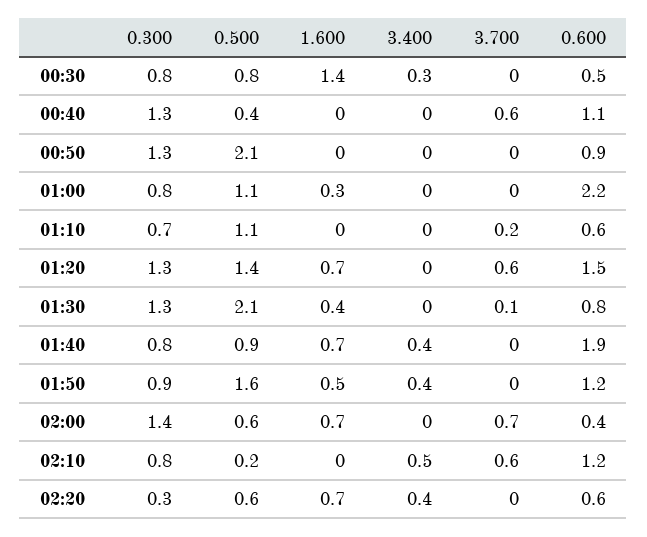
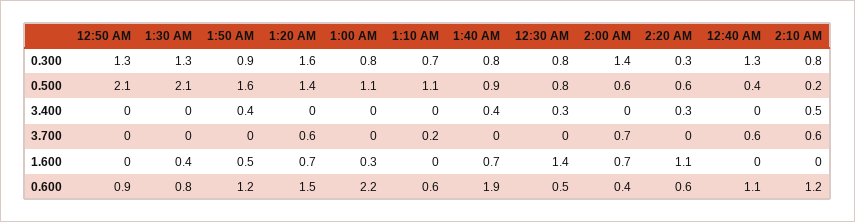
  {
    "0.300": {
      "00:30": 0.8,
      "00:40": 1.3,
      "00:50": 1.3,
      "01:00": 0.8,
      "01:10": 0.7,
-     "01:20": 1.3,
+     "01:20": 1.6,
      "01:30": 1.3,
      "01:40": 0.8,
      "01:50": 0.9,
      "02:00": 1.4,
      "02:10": 0.8,
      "02:20": 0.3
    },
    "0.500": {
      "00:30": 0.8,
      "00:40": 0.4,
      "00:50": 2.1,
      "01:00": 1.1,
      "01:10": 1.1,
      "01:20": 1.4,
      "01:30": 2.1,
      "01:40": 0.9,
      "01:50": 1.6,
      "02:00": 0.6,
      "02:10": 0.2,
      "02:20": 0.6
    },
    "1.600": {
      "00:30": 1.4,
      "00:40": 0,
      "00:50": 0,
      "01:00": 0.3,
      "01:10": 0,
      "01:20": 0.7,
      "01:30": 0.4,
      "01:40": 0.7,
      "01:50": 0.5,
      "02:00": 0.7,
      "02:10": 0,
-     "02:20": 0.7
+     "02:20": 1.1
    },
    "3.400": {
      "00:30": 0.3,
      "00:40": 0,
      "00:50": 0,
      "01:00": 0,
      "01:10": 0,
      "01:20": 0,
      "01:30": 0,
      "01:40": 0.4,
      "01:50": 0.4,
      "02:00": 0,
      "02:10": 0.5,
-     "02:20": 0.4
+     "02:20": 0.3
    },
    "3.700": {
      "00:30": 0,
      "00:40": 0.6,
      "00:50": 0,
      "01:00": 0,
      "01:10": 0.2,
      "01:20": 0.6,
-     "01:30": 0.1,
+     "01:30": 0,
      "01:40": 0,
      "01:50": 0,
      "02:00": 0.7,
      "02:10": 0.6,
      "02:20": 0
    },
    "0.600": {
      "00:30": 0.5,
      "00:40": 1.1,
      "00:50": 0.9,
      "01:00": 2.2,
      "01:10": 0.6,
      "01:20": 1.5,
      "01:30": 0.8,
      "01:40": 1.9,
      "01:50": 1.2,
      "02:00": 0.4,
      "02:10": 1.2,
      "02:20": 0.6
    }
  }

